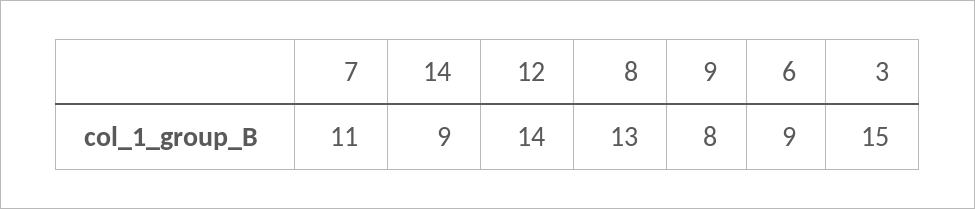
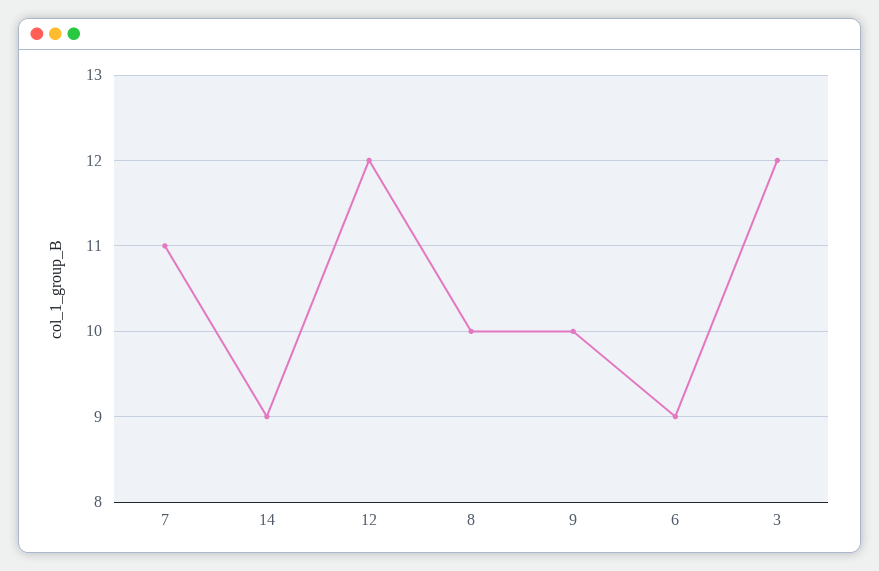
  {
    "7": 11,
    "14": 9,
-   "12": 14,
+   "12": 12,
-   "8": 13,
+   "8": 10,
-   "9": 8,
+   "9": 10,
    "6": 9,
-   "3": 15
+   "3": 12
  }

